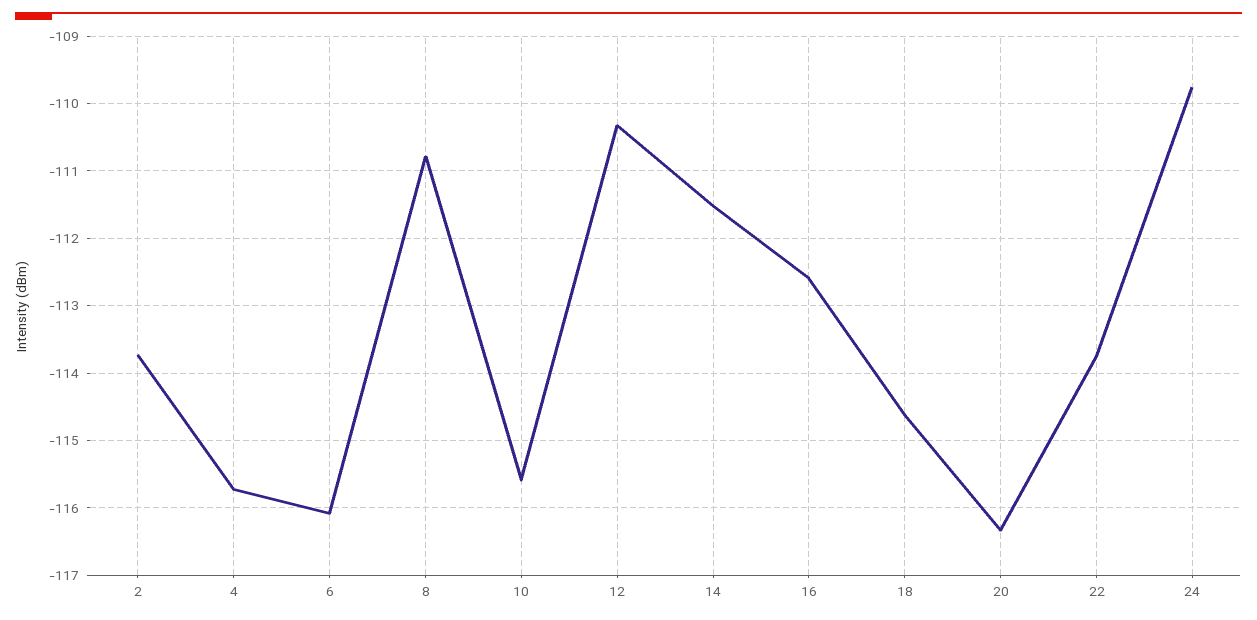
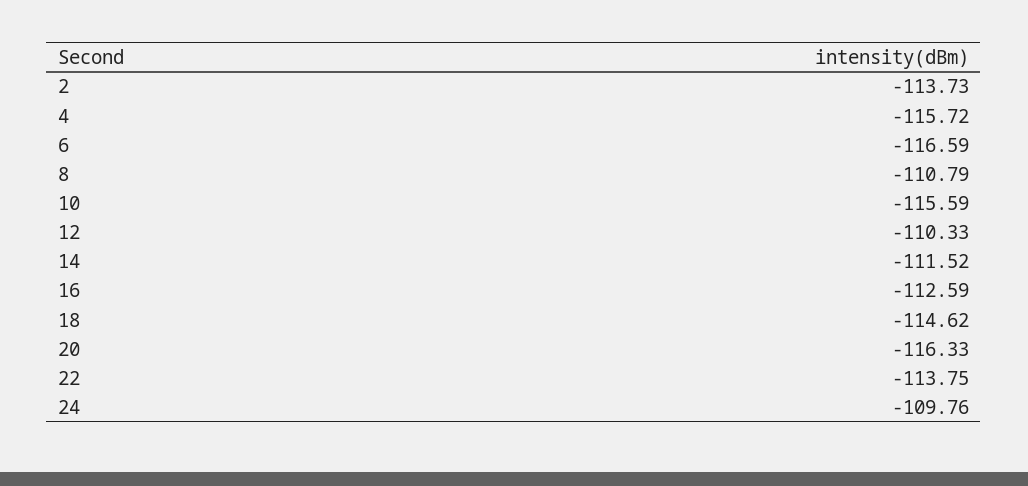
  {
    "2": -113.73,
    "4": -115.72,
-   "6": -116.1,
+   "6": -116.59,
    "8": -110.79,
    "10": -115.59,
    "12": -110.33,
    "14": -111.52,
    "16": -112.59,
    "18": -114.62,
    "20": -116.33,
    "22": -113.75,
    "24": -109.76
  }

